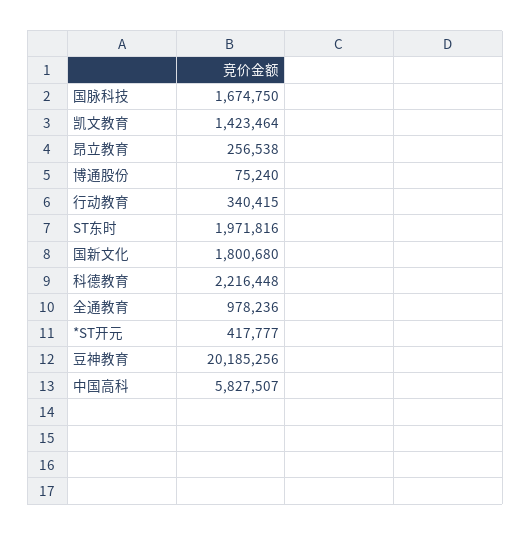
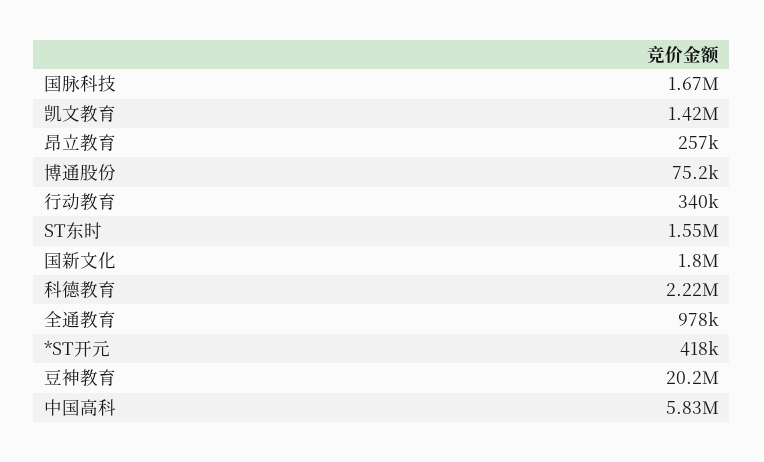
  {
    "国脉科技": 1674750,
    "凯文教育": 1423464,
    "昂立教育": 256538,
    "博通股份": 75240,
    "行动教育": 340415,
-   "ST东时": 1971816,
+   "ST东时": 1550000,
    "国新文化": 1800680,
    "科德教育": 2216448,
    "全通教育": 978236,
    "*ST开元": 417777,
    "豆神教育": 20185256,
    "中国高科": 5827507
  }

